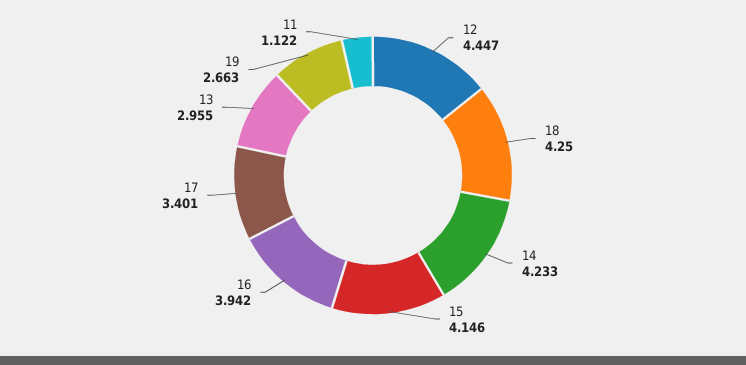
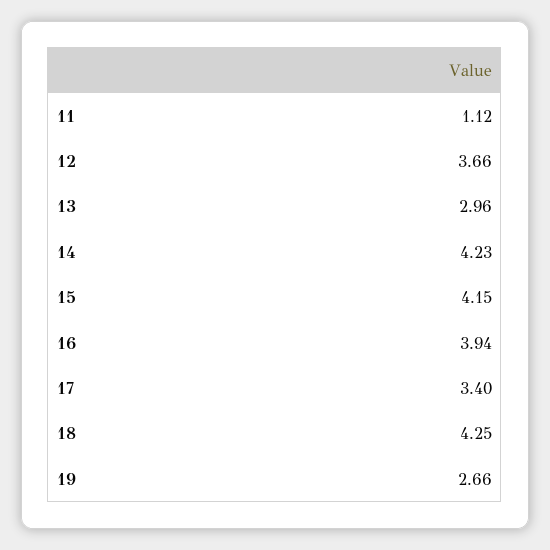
  {
-   "12": 4.447,
+   "12": 3.66,
    "18": 4.25,
    "14": 4.233,
    "15": 4.146,
    "16": 3.942,
    "17": 3.401,
    "13": 2.955,
    "19": 2.663,
    "11": 1.122
  }

